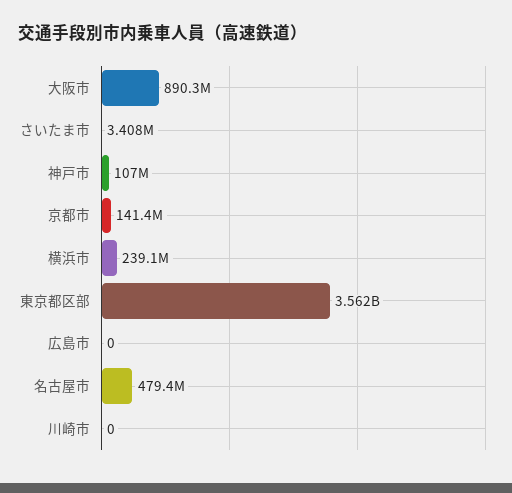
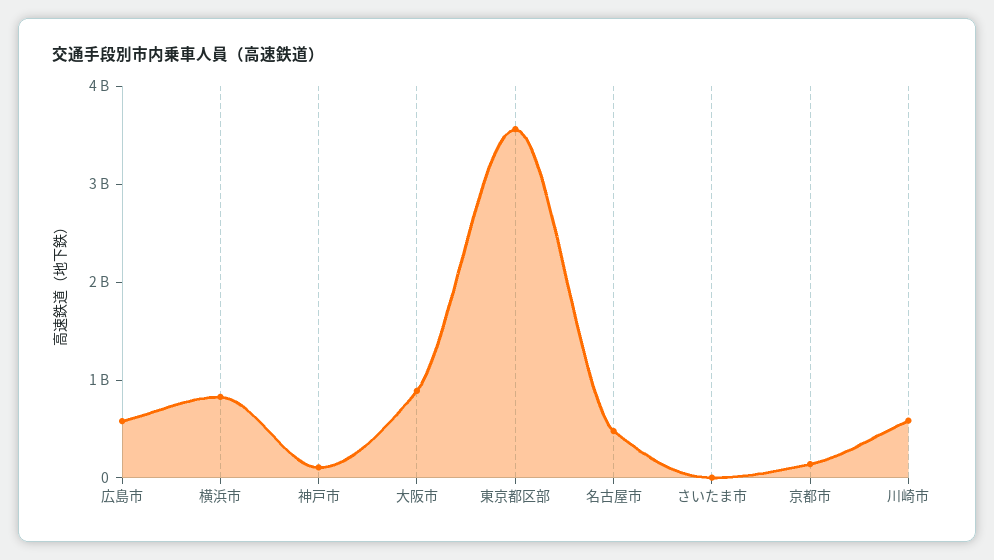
  {
    "大阪市": 890300000,
    "さいたま市": 3408000,
    "神戸市": 107000000,
    "京都市": 141400000,
-   "横浜市": 239100000,
+   "横浜市": 800000000,
    "東京都区部": 3562000000,
-   "広島市": 0,
+   "広島市": 600000000,
    "名古屋市": 479400000,
-   "川崎市": 0
+   "川崎市": 600000000
  }

